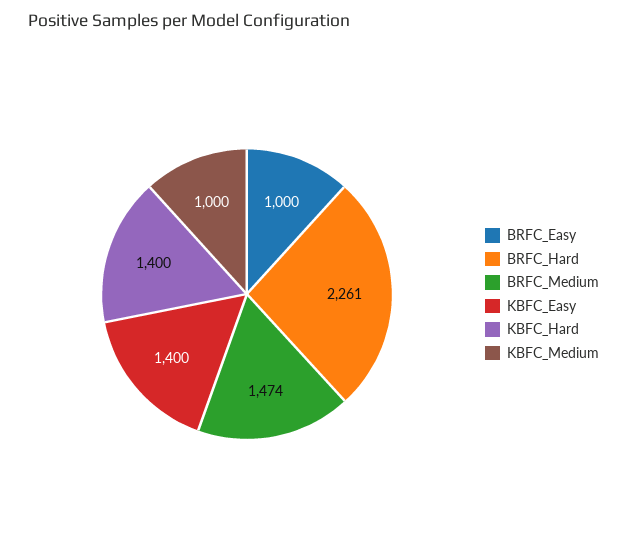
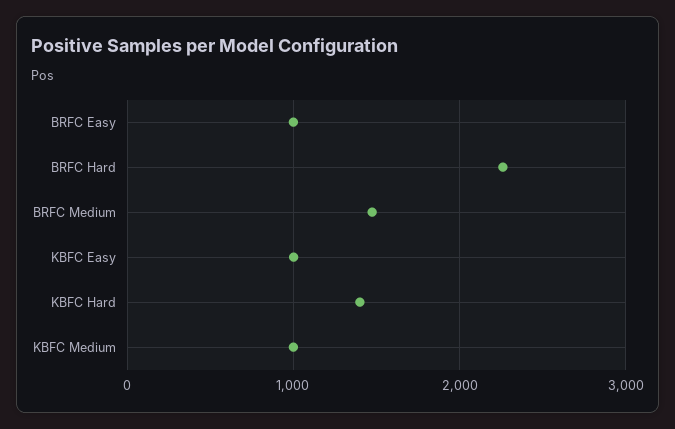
  {
    "BRFC_Easy": 1000,
    "BRFC_Hard": 2261,
    "BRFC_Medium": 1474,
-   "KBFC_Easy": 1400,
+   "KBFC_Easy": 1000,
    "KBFC_Hard": 1400,
    "KBFC_Medium": 1000
  }

